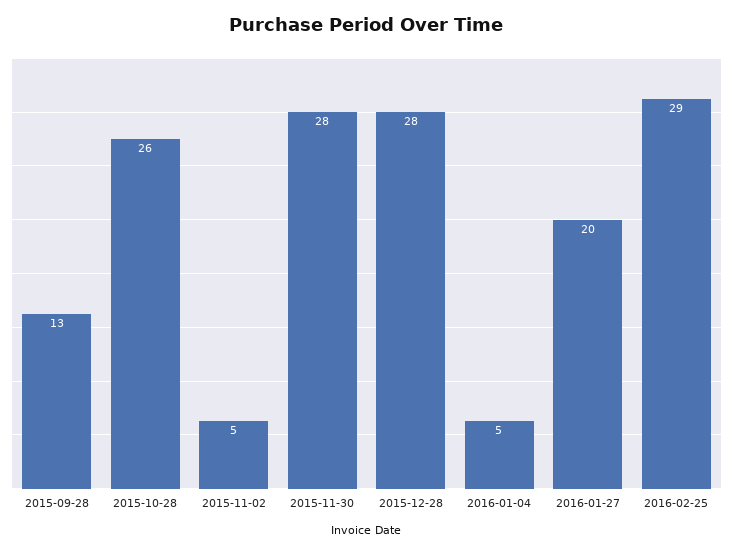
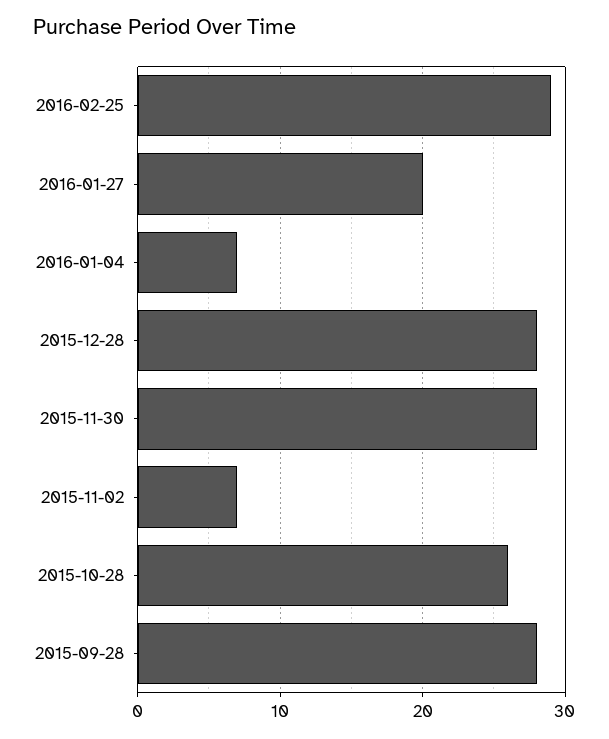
  {
-   "2015-09-28": 13,
+   "2015-09-28": 28,
    "2015-10-28": 26,
-   "2015-11-02": 5,
+   "2015-11-02": 7,
    "2015-11-30": 28,
    "2015-12-28": 28,
-   "2016-01-04": 5,
+   "2016-01-04": 7,
    "2016-01-27": 20,
    "2016-02-25": 29
  }

